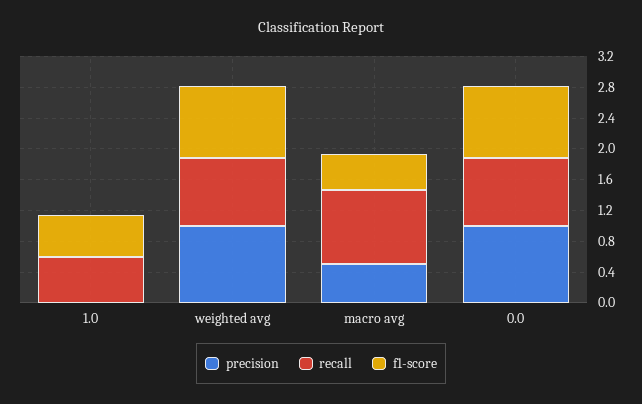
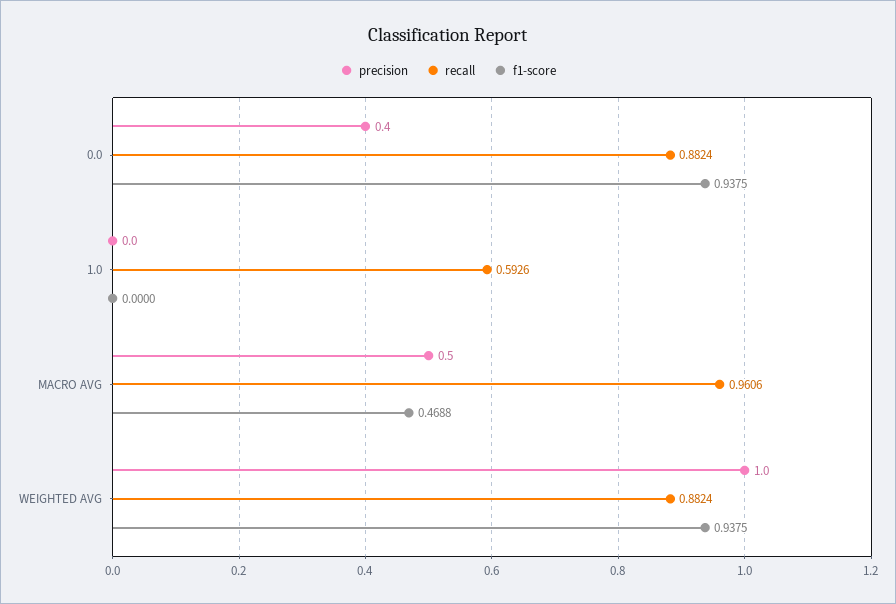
  {
    "precision": {
      "1.0": 0,
      "weighted avg": 1,
      "macro avg": 0.5,
-     "0.0": 1
+     "0.0": 0.4
    },
    "recall": {
      "1.0": 0.5926,
      "weighted avg": 0.8824,
      "macro avg": 0.9606,
      "0.0": 0.8824
    },
    "f1-score": {
-     "1.0": 0.6,
+     "1.0": 0,
      "weighted avg": 0.9375,
      "macro avg": 0.4688,
      "0.0": 0.9375
    }
  }

